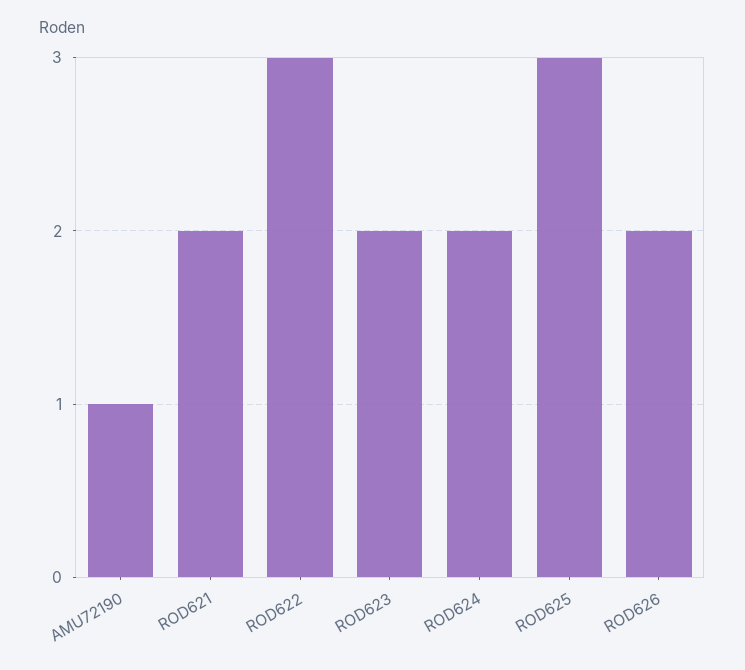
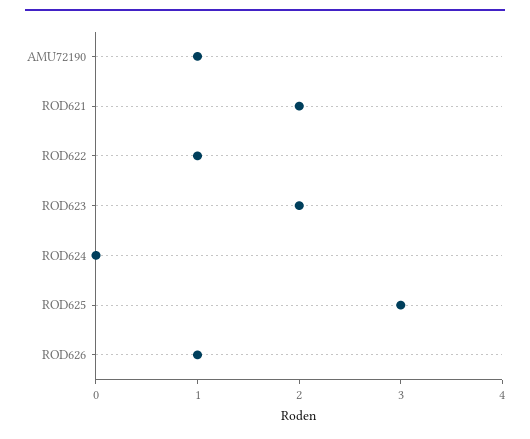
  {
    "AMU72190": 1,
    "ROD621": 2,
-   "ROD622": 3,
+   "ROD622": 1,
    "ROD623": 2,
-   "ROD624": 2,
+   "ROD624": 0,
    "ROD625": 3,
-   "ROD626": 2
+   "ROD626": 1
  }

